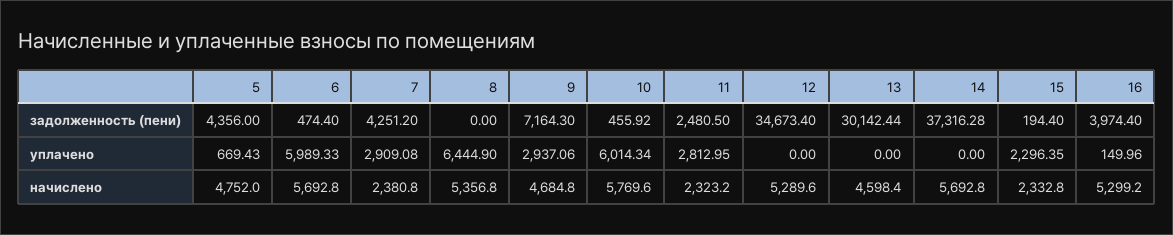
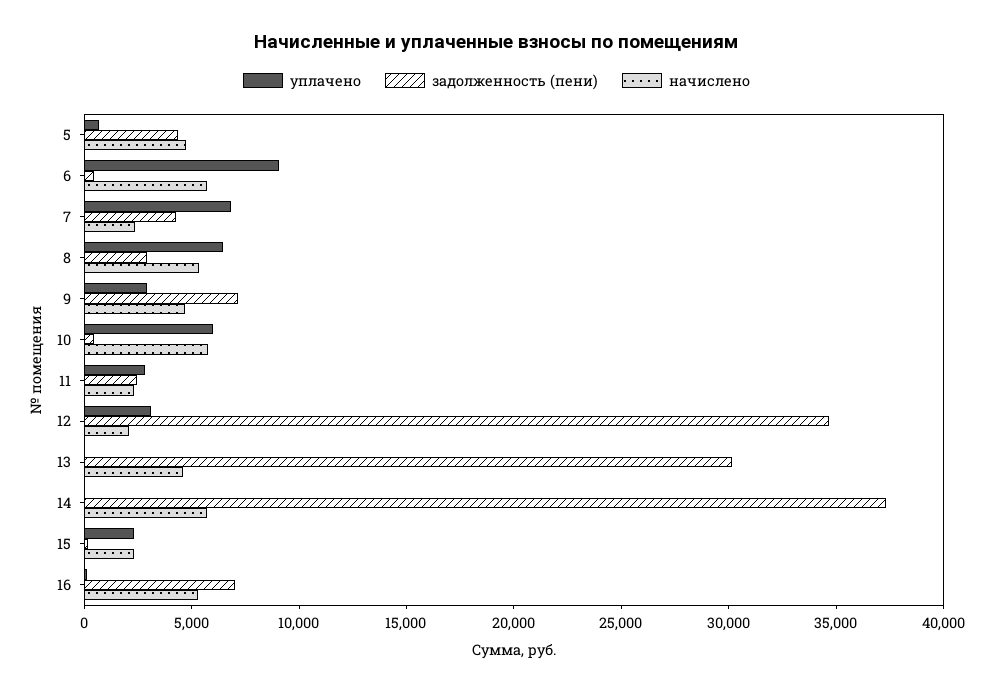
  {
    "задолженность (пени)": {
      "5": 4356,
      "6": 474.4,
      "7": 4251.2,
-     "8": 0,
+     "8": 3000,
      "9": 7164.3,
      "10": 455.92,
      "11": 2480.5,
      "12": 34673.4,
      "13": 30142.44,
      "14": 37316.28,
      "15": 194.4,
-     "16": 3974.4
+     "16": 7000
    },
    "уплачено": {
      "5": 669.43,
-     "6": 5989.33,
+     "6": 9000,
-     "7": 2909.08,
+     "7": 7000,
      "8": 6444.9,
      "9": 2937.06,
      "10": 6014.34,
      "11": 2812.95,
-     "12": 0,
+     "12": 3000,
      "13": 0,
      "14": 0,
      "15": 2296.35,
      "16": 149.96
    },
    "начислено": {
      "5": 4752,
      "6": 5692.8,
      "7": 2380.8,
      "8": 5356.8,
      "9": 4684.8,
      "10": 5769.6,
      "11": 2323.2,
-     "12": 5289.6,
+     "12": 2000,
      "13": 4598.4,
      "14": 5692.8,
      "15": 2332.8,
      "16": 5299.2
    }
  }

